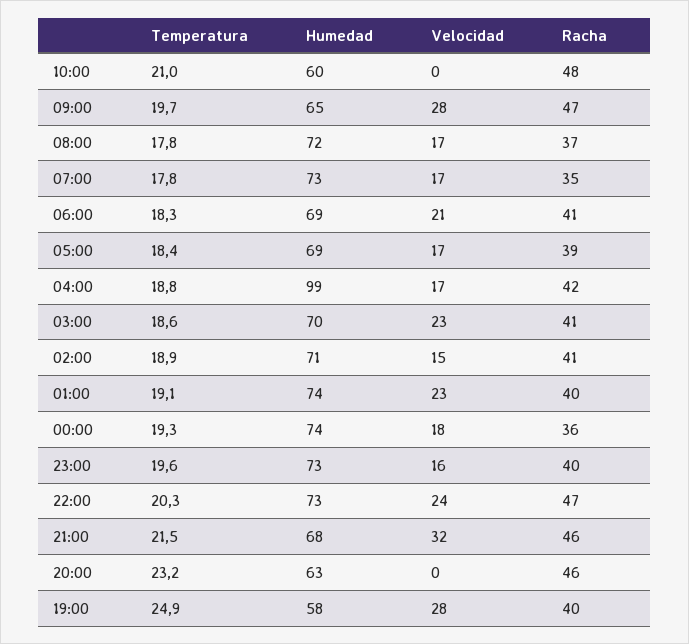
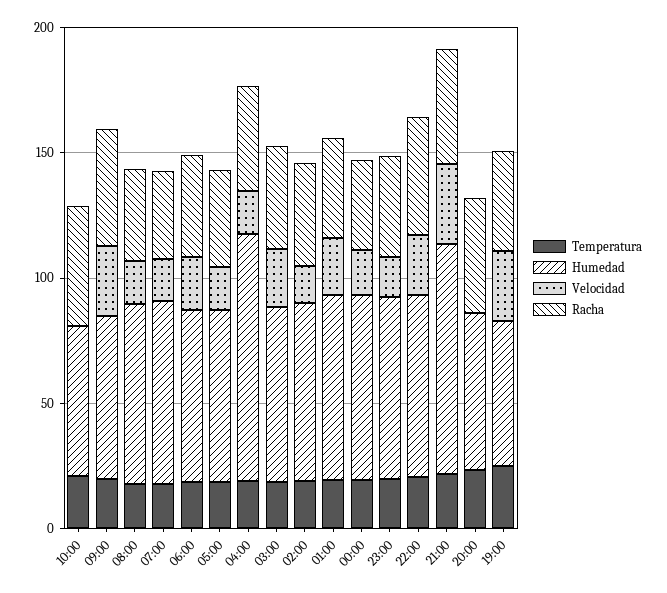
  {
    "Temperatura": {
      "10:00": 21,
      "09:00": 19.7,
      "08:00": 17.8,
      "07:00": 17.8,
      "06:00": 18.3,
      "05:00": 18.4,
      "04:00": 18.8,
      "03:00": 18.6,
      "02:00": 18.9,
      "01:00": 19.1,
      "00:00": 19.3,
      "23:00": 19.6,
      "22:00": 20.3,
      "21:00": 21.5,
      "20:00": 23.2,
      "19:00": 24.9
    },
    "Humedad": {
      "10:00": 60,
      "09:00": 65,
      "08:00": 72,
      "07:00": 73,
      "06:00": 69,
      "05:00": 69,
      "04:00": 99,
      "03:00": 70,
      "02:00": 71,
      "01:00": 74,
      "00:00": 74,
      "23:00": 73,
      "22:00": 73,
-     "21:00": 68,
+     "21:00": 90,
      "20:00": 63,
      "19:00": 58
    },
    "Velocidad": {
      "10:00": 0,
      "09:00": 28,
      "08:00": 17,
      "07:00": 17,
      "06:00": 21,
      "05:00": 17,
      "04:00": 17,
      "03:00": 23,
      "02:00": 15,
      "01:00": 23,
      "00:00": 18,
      "23:00": 16,
      "22:00": 24,
      "21:00": 32,
      "20:00": 0,
      "19:00": 28
    },
    "Racha": {
      "10:00": 48,
      "09:00": 47,
      "08:00": 37,
      "07:00": 35,
      "06:00": 41,
      "05:00": 39,
      "04:00": 42,
      "03:00": 41,
      "02:00": 41,
      "01:00": 40,
      "00:00": 36,
      "23:00": 40,
      "22:00": 47,
      "21:00": 46,
      "20:00": 46,
      "19:00": 40
    }
  }

